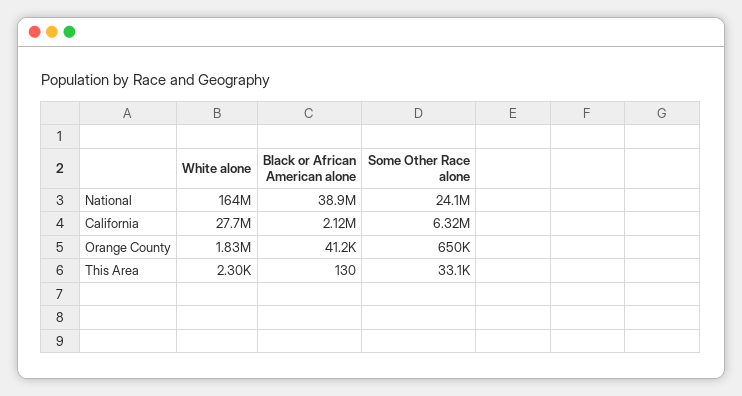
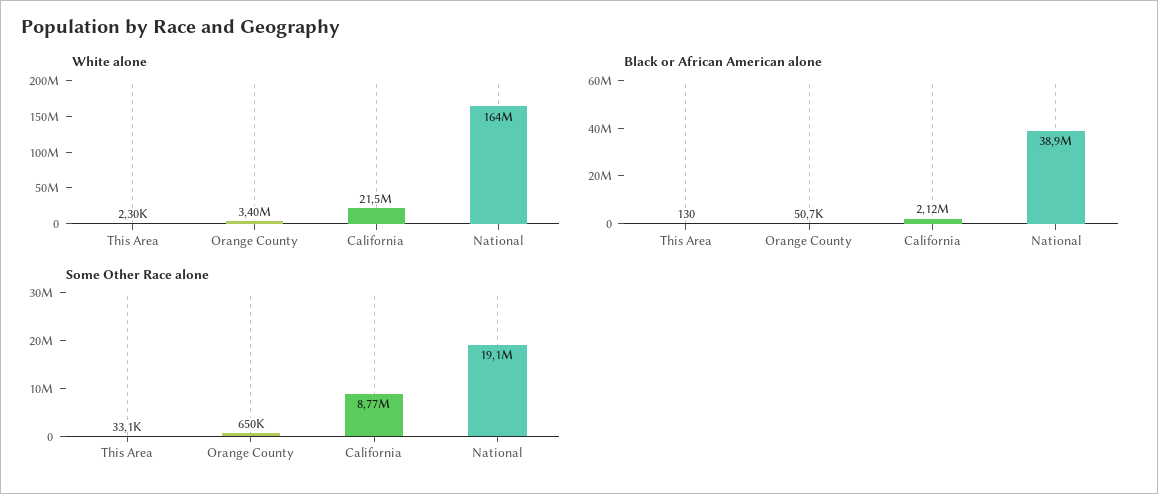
  {
    "White alone": {
      "National": 164000000,
-     "California": 27700000,
+     "California": 21500000,
-     "Orange County": 1830000,
+     "Orange County": 3400000,
      "This Area": 2300
    },
    "Black or African American alone": {
      "National": 38900000,
      "California": 2120000,
-     "Orange County": 41200,
+     "Orange County": 50700,
      "This Area": 130
    },
    "Some Other Race alone": {
-     "National": 24100000,
+     "National": 19100000,
-     "California": 6320000,
+     "California": 8770000,
      "Orange County": 650000,
      "This Area": 33100
    }
  }

